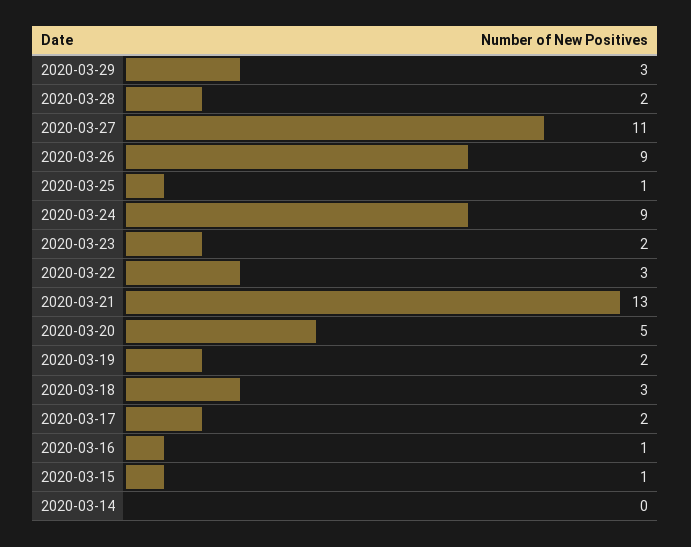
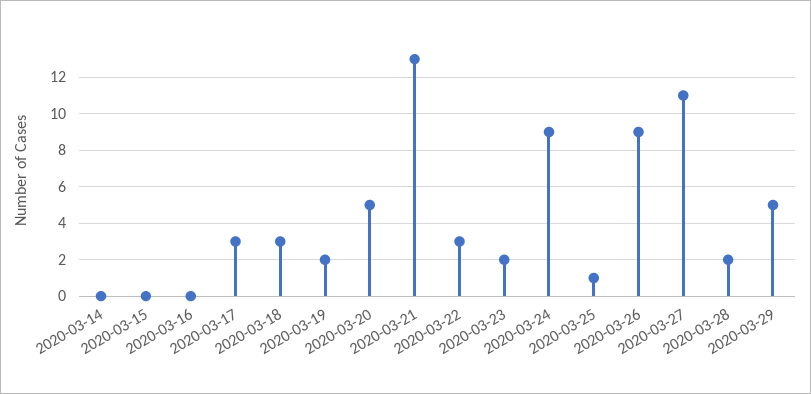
  {
-   "2020-03-29": 3,
+   "2020-03-29": 5,
    "2020-03-28": 2,
    "2020-03-27": 11,
    "2020-03-26": 9,
    "2020-03-25": 1,
    "2020-03-24": 9,
    "2020-03-23": 2,
    "2020-03-22": 3,
    "2020-03-21": 13,
    "2020-03-20": 5,
    "2020-03-19": 2,
    "2020-03-18": 3,
-   "2020-03-17": 2,
+   "2020-03-17": 3,
-   "2020-03-16": 1,
+   "2020-03-16": 0,
-   "2020-03-15": 1,
+   "2020-03-15": 0,
    "2020-03-14": 0
  }

